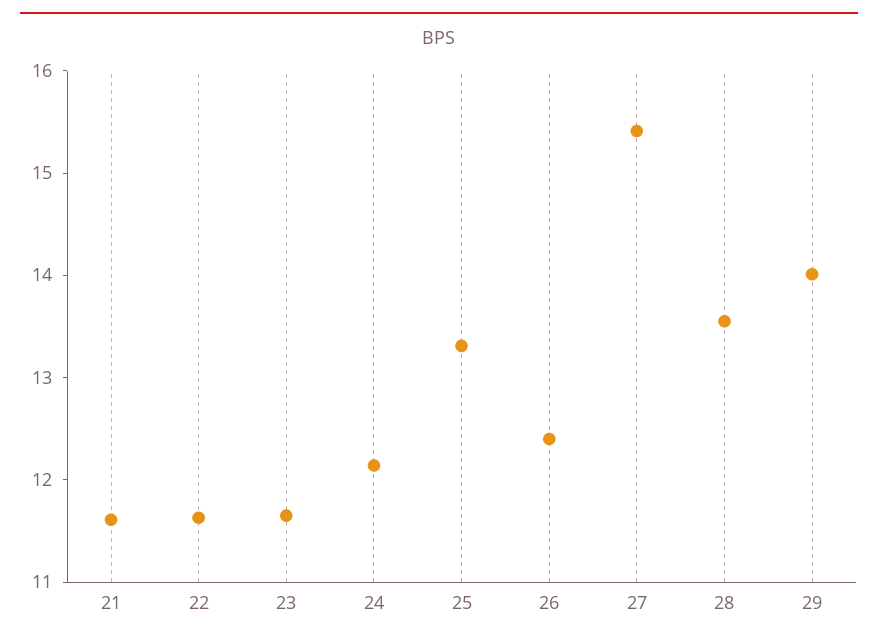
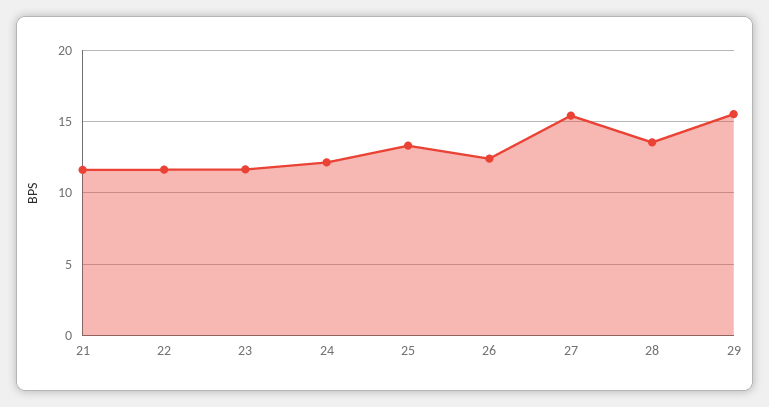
  {
    "21": 11.6,
    "22": 11.6,
    "23": 11.6,
    "24": 12.2,
    "25": 13.4,
    "26": 12.4,
    "27": 15.4,
    "28": 13.6,
-   "29": 14
+   "29": 15.5
  }

